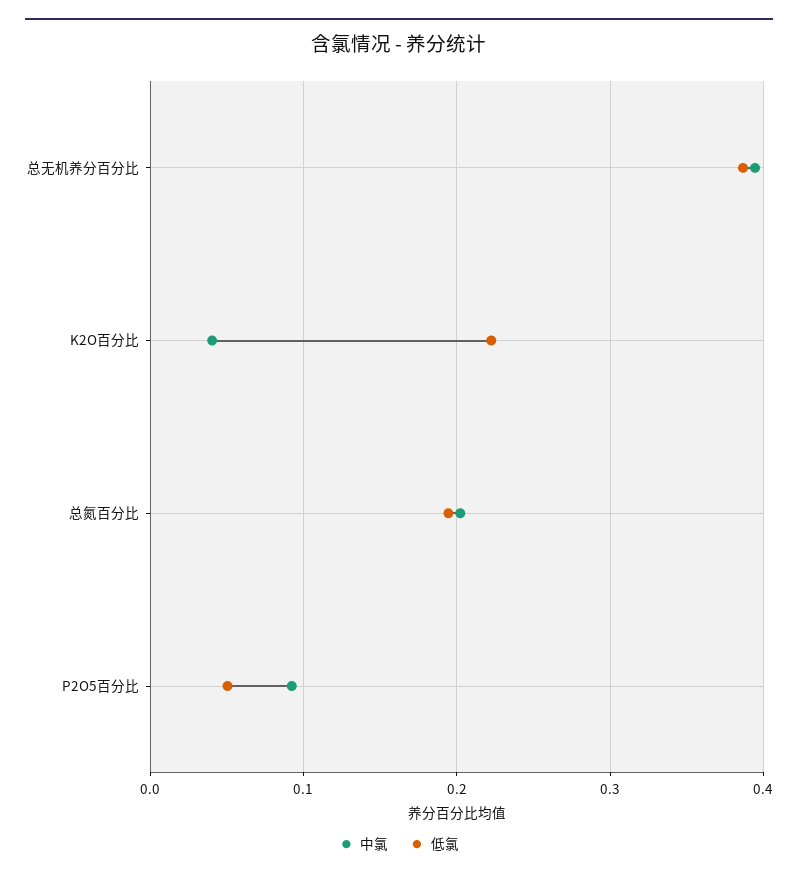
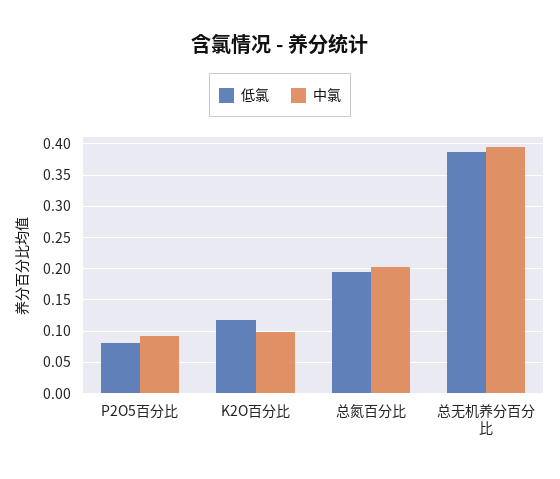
  {
    "中氯": {
      "总无机养分百分比": 0.39,
-     "K2O百分比": 0.04,
+     "K2O百分比": 0.1,
      "总氮百分比": 0.2,
      "P2O5百分比": 0.09
    },
    "低氯": {
      "总无机养分百分比": 0.39,
-     "K2O百分比": 0.22,
+     "K2O百分比": 0.12,
      "总氮百分比": 0.19,
-     "P2O5百分比": 0.05
+     "P2O5百分比": 0.08
    }
  }

